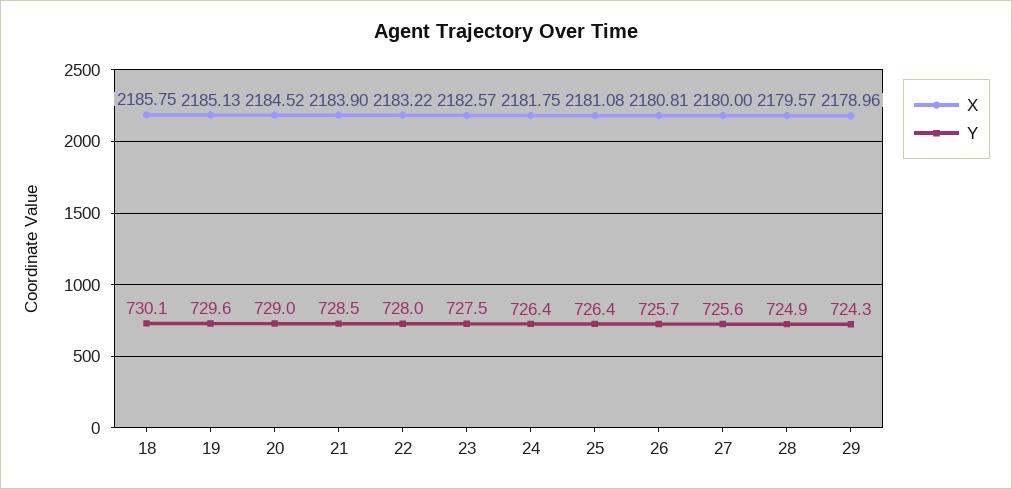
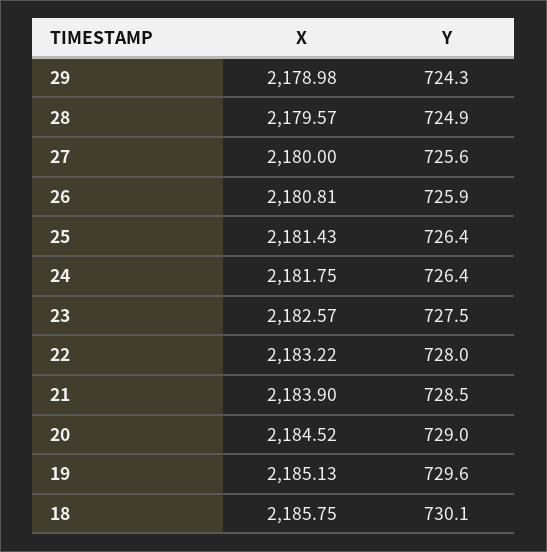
  {
    "X": {
      "18": 2185.75,
      "19": 2185.13,
      "20": 2184.52,
      "21": 2183.9,
      "22": 2183.22,
      "23": 2182.57,
      "24": 2181.75,
-     "25": 2181.08,
+     "25": 2181.43,
      "26": 2180.81,
      "27": 2180,
      "28": 2179.57,
-     "29": 2178.96
+     "29": 2178.98
    },
    "Y": {
      "18": 730.1,
      "19": 729.6,
      "20": 729,
      "21": 728.5,
      "22": 728,
      "23": 727.5,
      "24": 726.4,
      "25": 726.4,
-     "26": 725.7,
+     "26": 725.9,
      "27": 725.6,
      "28": 724.9,
      "29": 724.3
    }
  }

